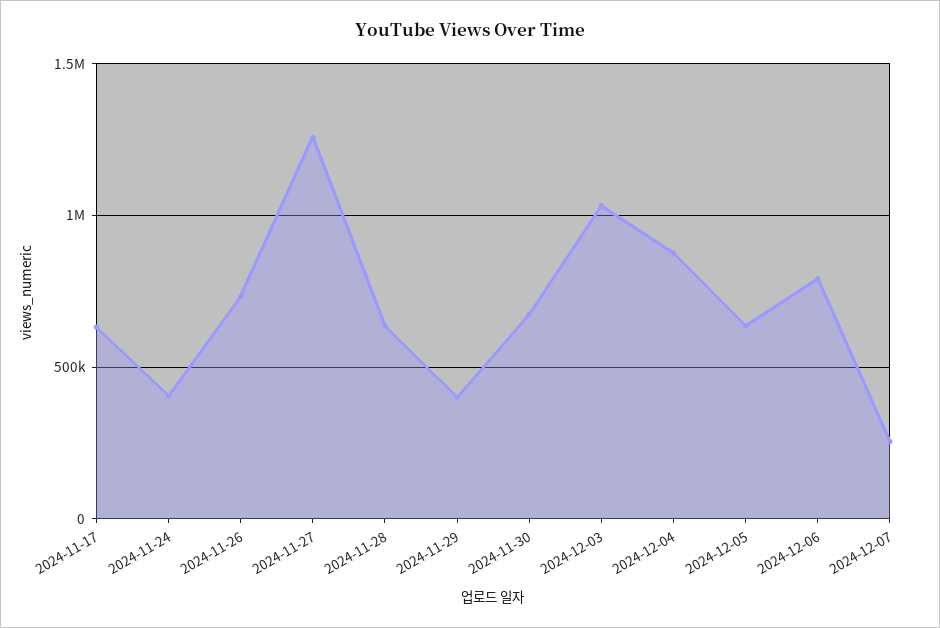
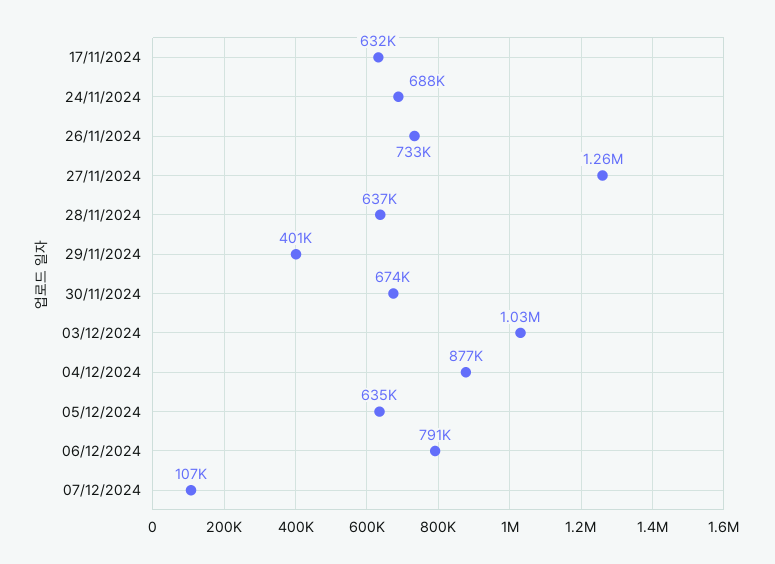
  {
    "2024-11-17": 632000,
-   "2024-11-24": 400000,
+   "2024-11-24": 688000,
    "2024-11-26": 733000,
    "2024-11-27": 1260000,
    "2024-11-28": 637000,
    "2024-11-29": 401000,
    "2024-11-30": 674000,
    "2024-12-03": 1030000,
    "2024-12-04": 877000,
    "2024-12-05": 635000,
    "2024-12-06": 791000,
-   "2024-12-07": 250000
+   "2024-12-07": 107000
  }

